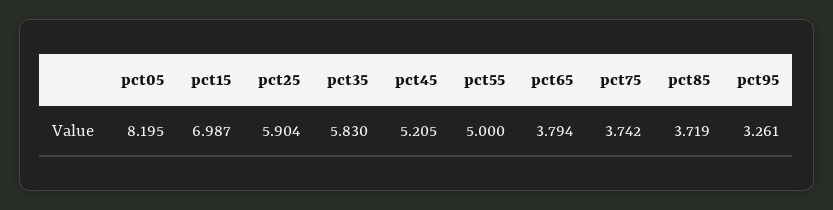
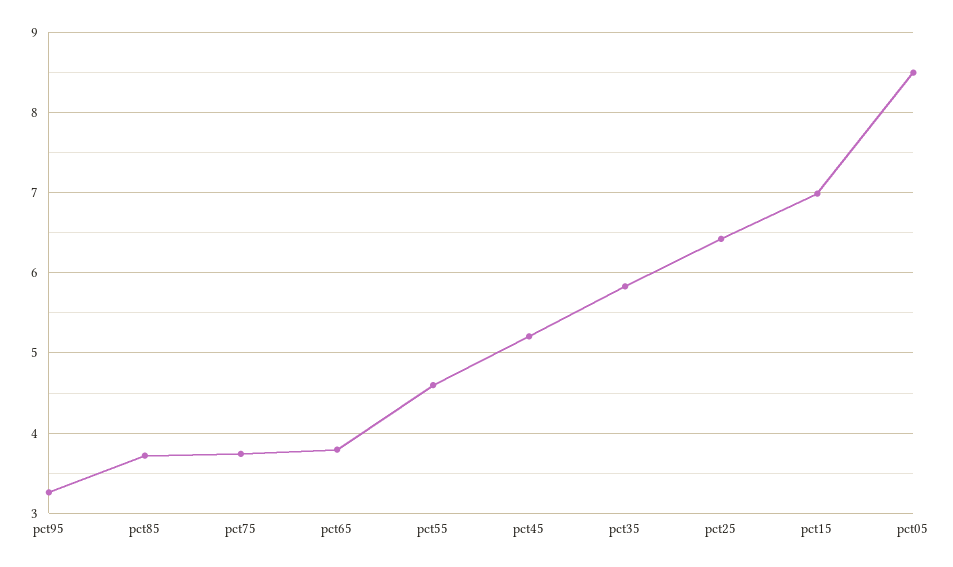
  {
-   "pct05": 8.195,
+   "pct05": 8.5,
    "pct15": 6.987,
-   "pct25": 5.904,
+   "pct25": 6.4,
    "pct35": 5.83,
    "pct45": 5.205,
-   "pct55": 5,
+   "pct55": 4.6,
    "pct65": 3.794,
    "pct75": 3.742,
    "pct85": 3.719,
    "pct95": 3.261
  }

